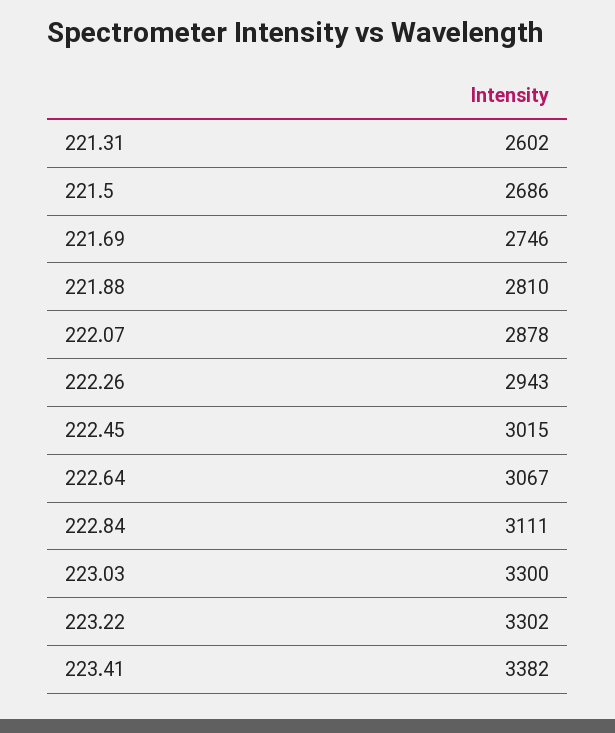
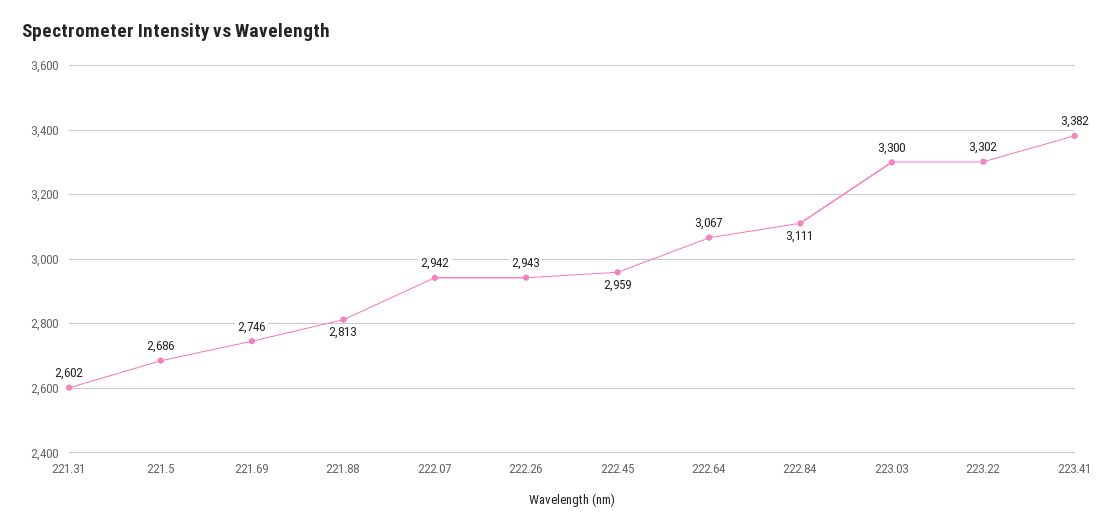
  {
    "221.31": 2602,
    "221.5": 2686,
    "221.69": 2746,
-   "221.88": 2810,
+   "221.88": 2813,
-   "222.07": 2878,
+   "222.07": 2942,
    "222.26": 2943,
-   "222.45": 3015,
+   "222.45": 2959,
    "222.64": 3067,
    "222.84": 3111,
    "223.03": 3300,
    "223.22": 3302,
    "223.41": 3382
  }

